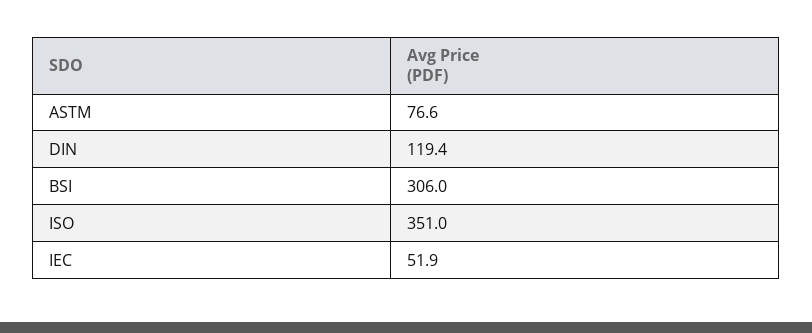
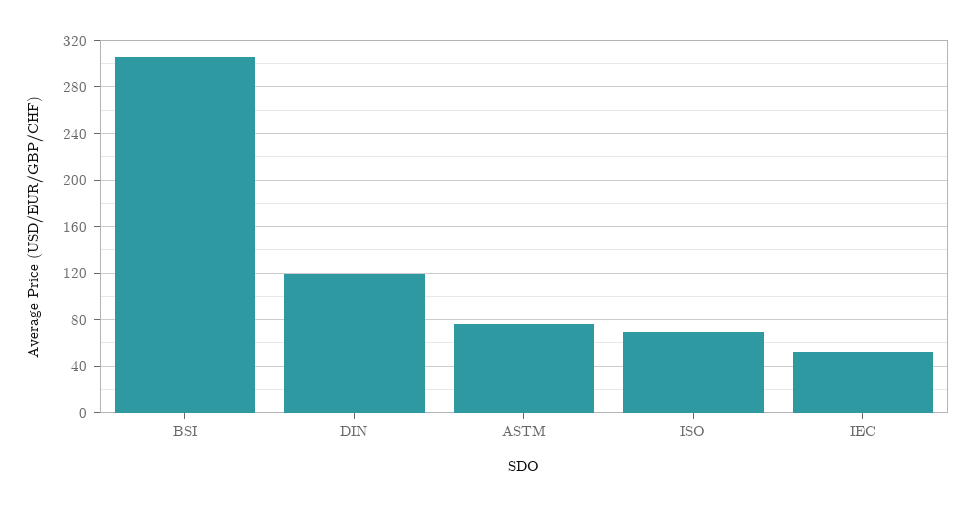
  {
    "ASTM": 76.6,
    "DIN": 119.4,
    "BSI": 306,
-   "ISO": 351,
+   "ISO": 70,
    "IEC": 51.9
  }

